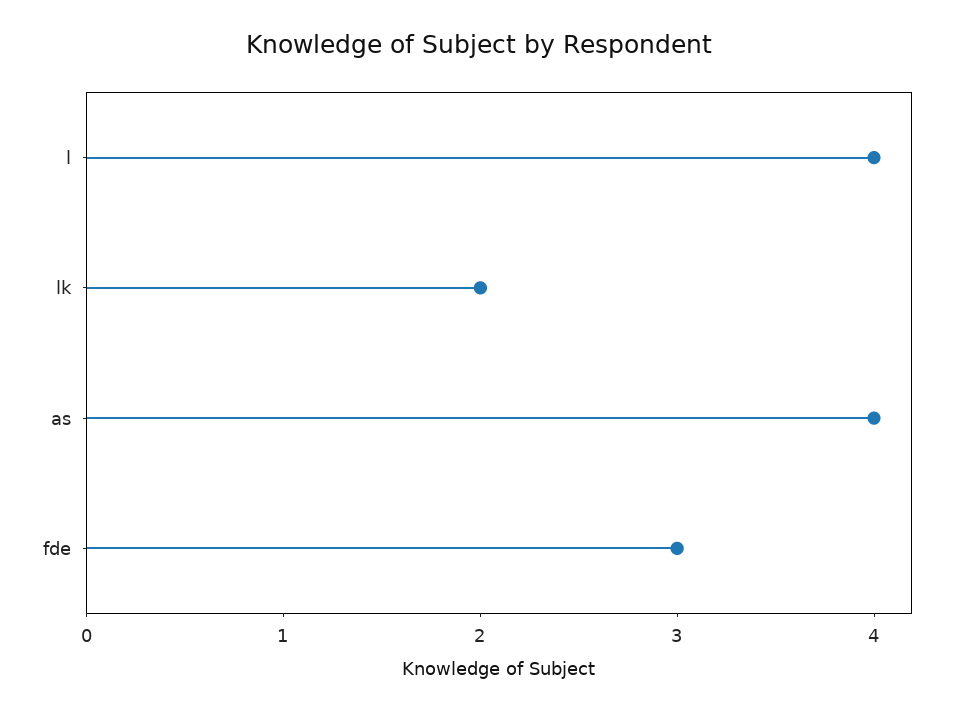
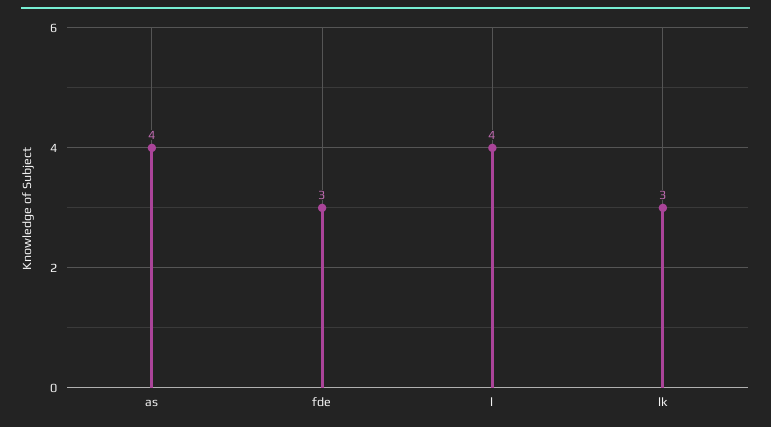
  {
    "l": 4,
-   "lk": 2,
+   "lk": 3,
    "as": 4,
    "fde": 3
  }

